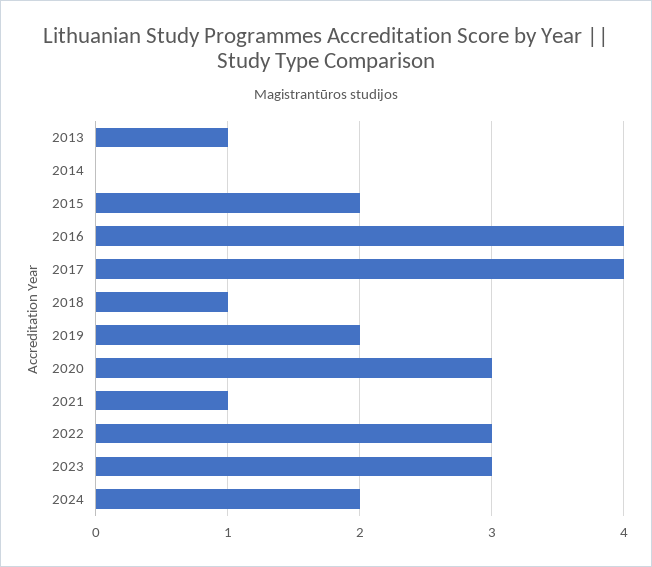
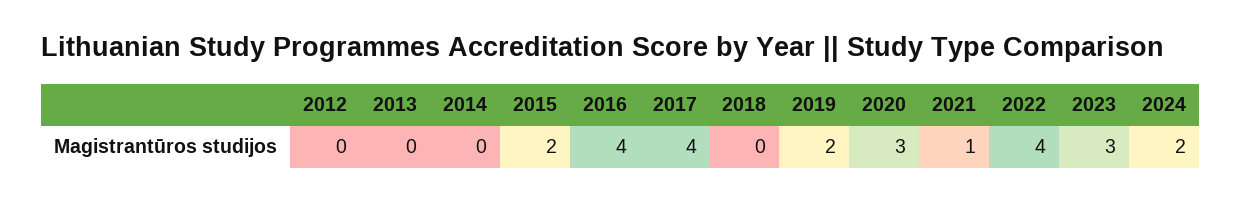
  {
-   "2013": 1,
+   "2013": 0,
    "2014": 0,
    "2015": 2,
    "2016": 4,
    "2017": 4,
-   "2018": 1,
+   "2018": 0,
    "2019": 2,
    "2020": 3,
    "2021": 1,
-   "2022": 3,
+   "2022": 4,
    "2023": 3,
-   "2024": 2
+   "2024": 2,
+   "2012": 0
  }

